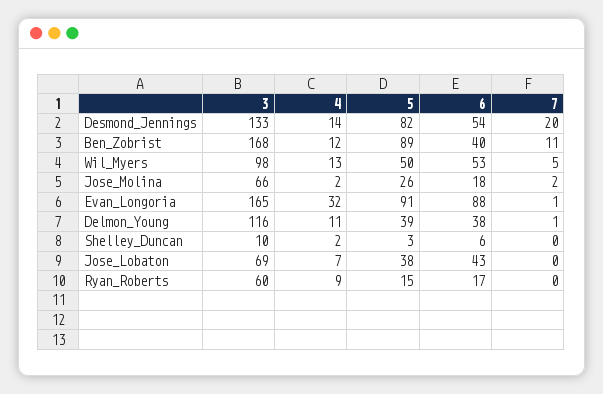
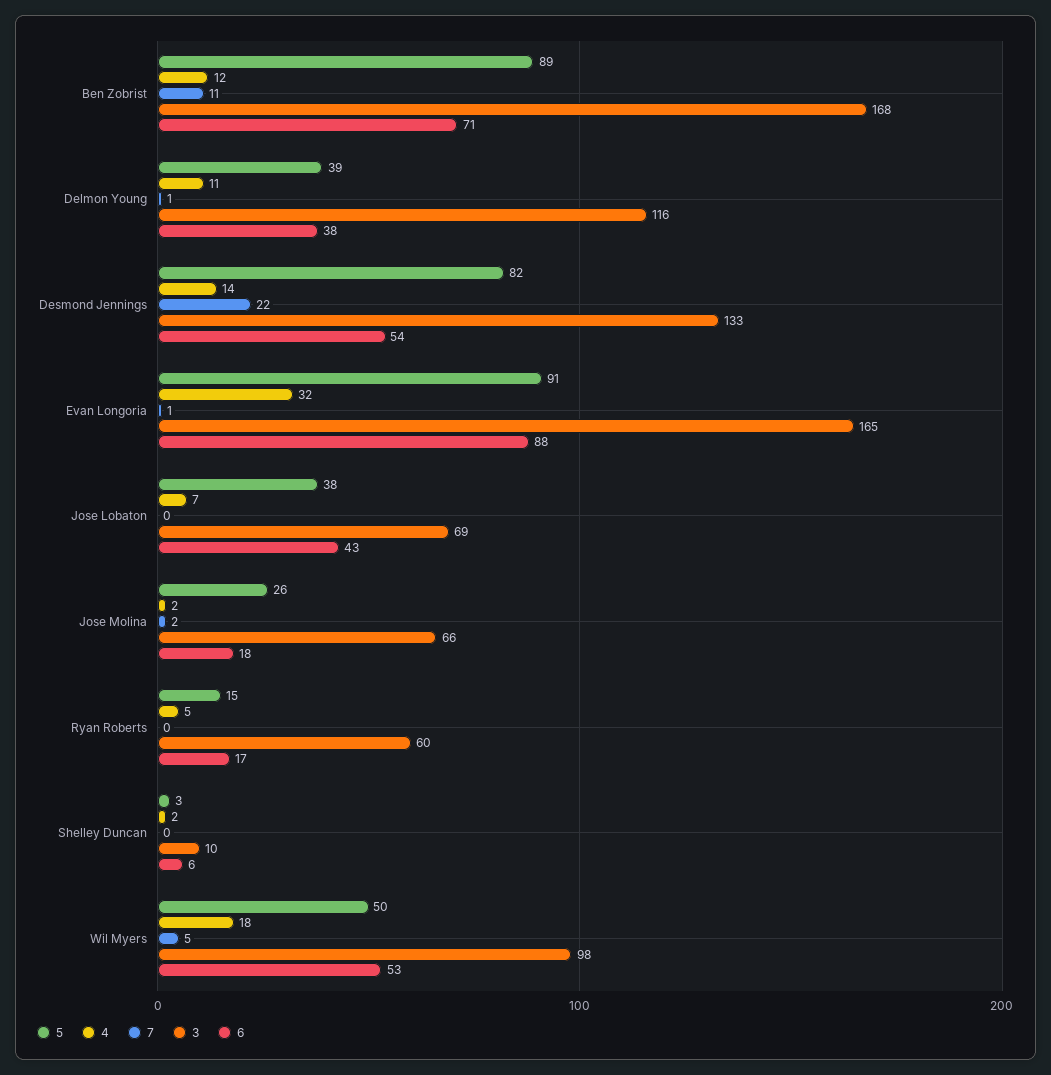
  {
    "3": {
      "Desmond_Jennings": 133,
      "Ben_Zobrist": 168,
      "Wil_Myers": 98,
      "Jose_Molina": 66,
      "Evan_Longoria": 165,
      "Delmon_Young": 116,
      "Shelley_Duncan": 10,
      "Jose_Lobaton": 69,
      "Ryan_Roberts": 60
    },
    "4": {
      "Desmond_Jennings": 14,
      "Ben_Zobrist": 12,
-     "Wil_Myers": 13,
+     "Wil_Myers": 18,
      "Jose_Molina": 2,
      "Evan_Longoria": 32,
      "Delmon_Young": 11,
      "Shelley_Duncan": 2,
      "Jose_Lobaton": 7,
-     "Ryan_Roberts": 9
+     "Ryan_Roberts": 5
    },
    "5": {
      "Desmond_Jennings": 82,
      "Ben_Zobrist": 89,
      "Wil_Myers": 50,
      "Jose_Molina": 26,
      "Evan_Longoria": 91,
      "Delmon_Young": 39,
      "Shelley_Duncan": 3,
      "Jose_Lobaton": 38,
      "Ryan_Roberts": 15
    },
    "6": {
      "Desmond_Jennings": 54,
-     "Ben_Zobrist": 40,
+     "Ben_Zobrist": 71,
      "Wil_Myers": 53,
      "Jose_Molina": 18,
      "Evan_Longoria": 88,
      "Delmon_Young": 38,
      "Shelley_Duncan": 6,
      "Jose_Lobaton": 43,
      "Ryan_Roberts": 17
    },
    "7": {
-     "Desmond_Jennings": 20,
+     "Desmond_Jennings": 22,
      "Ben_Zobrist": 11,
      "Wil_Myers": 5,
      "Jose_Molina": 2,
      "Evan_Longoria": 1,
      "Delmon_Young": 1,
      "Shelley_Duncan": 0,
      "Jose_Lobaton": 0,
      "Ryan_Roberts": 0
    }
  }

